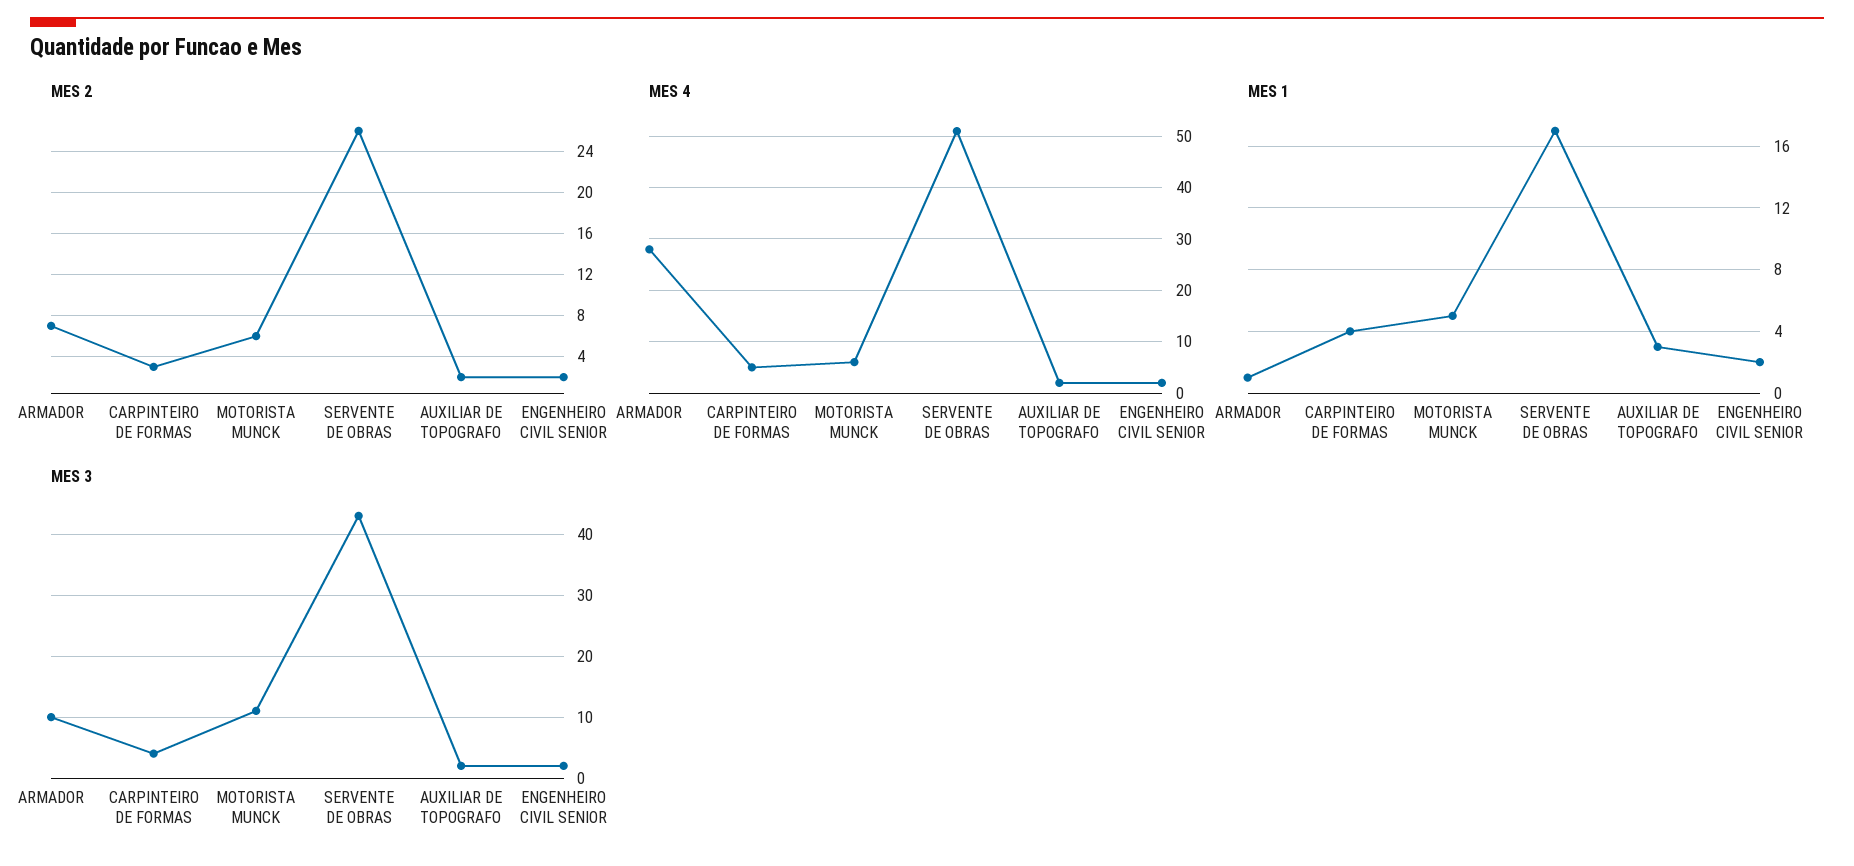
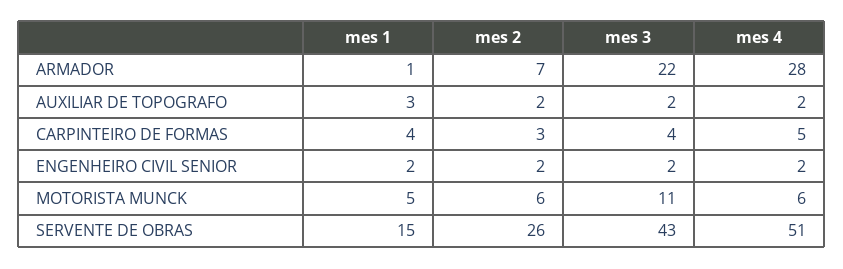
  {
    "MES 2": {
      "ARMADOR": 7,
      "CARPINTEIRO DE FORMAS": 3,
      "MOTORISTA MUNCK": 6,
      "SERVENTE DE OBRAS": 26,
      "AUXILIAR DE TOPOGRAFO": 2,
      "ENGENHEIRO CIVIL SENIOR": 2
    },
    "MES 4": {
      "ARMADOR": 28,
      "CARPINTEIRO DE FORMAS": 5,
      "MOTORISTA MUNCK": 6,
      "SERVENTE DE OBRAS": 51,
      "AUXILIAR DE TOPOGRAFO": 2,
      "ENGENHEIRO CIVIL SENIOR": 2
    },
    "MES 1": {
      "ARMADOR": 1,
      "CARPINTEIRO DE FORMAS": 4,
      "MOTORISTA MUNCK": 5,
-     "SERVENTE DE OBRAS": 17,
+     "SERVENTE DE OBRAS": 15,
      "AUXILIAR DE TOPOGRAFO": 3,
      "ENGENHEIRO CIVIL SENIOR": 2
    },
    "MES 3": {
-     "ARMADOR": 10,
+     "ARMADOR": 22,
      "CARPINTEIRO DE FORMAS": 4,
      "MOTORISTA MUNCK": 11,
      "SERVENTE DE OBRAS": 43,
      "AUXILIAR DE TOPOGRAFO": 2,
      "ENGENHEIRO CIVIL SENIOR": 2
    }
  }

